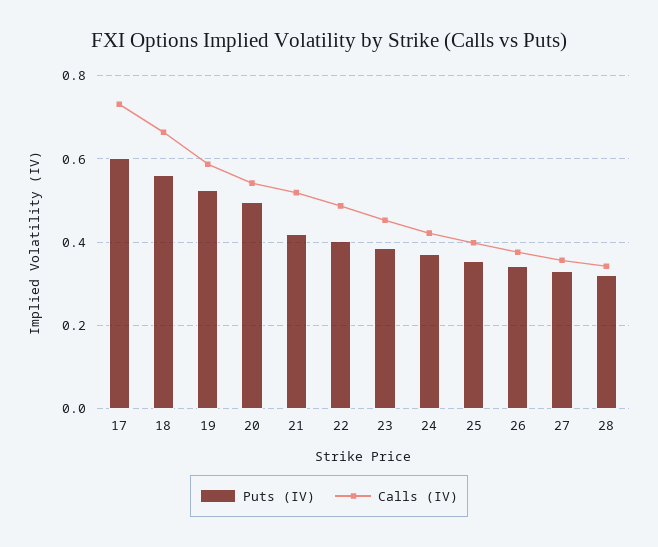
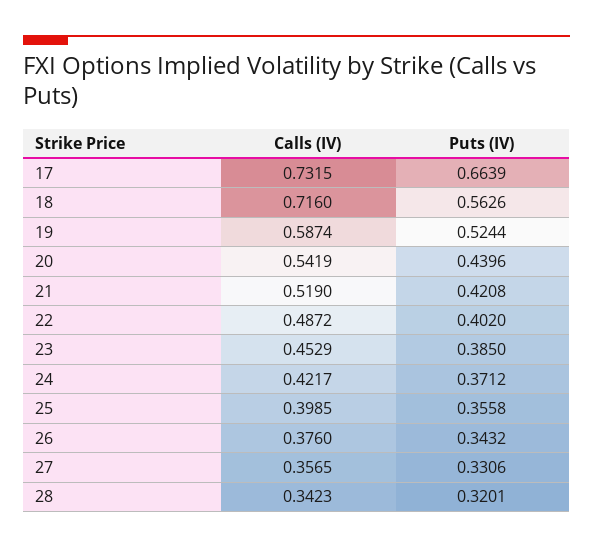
  {
    "Puts (IV)": {
-     "17": 0.6,
+     "17": 0.6639,
      "18": 0.5626,
      "19": 0.5244,
-     "20": 0.5,
+     "20": 0.4396,
      "21": 0.4208,
      "22": 0.402,
      "23": 0.385,
      "24": 0.3712,
      "25": 0.3558,
      "26": 0.3432,
      "27": 0.3306,
      "28": 0.3201
    },
    "Calls (IV)": {
      "17": 0.7315,
-     "18": 0.66,
+     "18": 0.716,
      "19": 0.5874,
      "20": 0.5419,
      "21": 0.519,
      "22": 0.4872,
      "23": 0.4529,
      "24": 0.4217,
      "25": 0.3985,
      "26": 0.376,
      "27": 0.3565,
      "28": 0.3423
    }
  }

